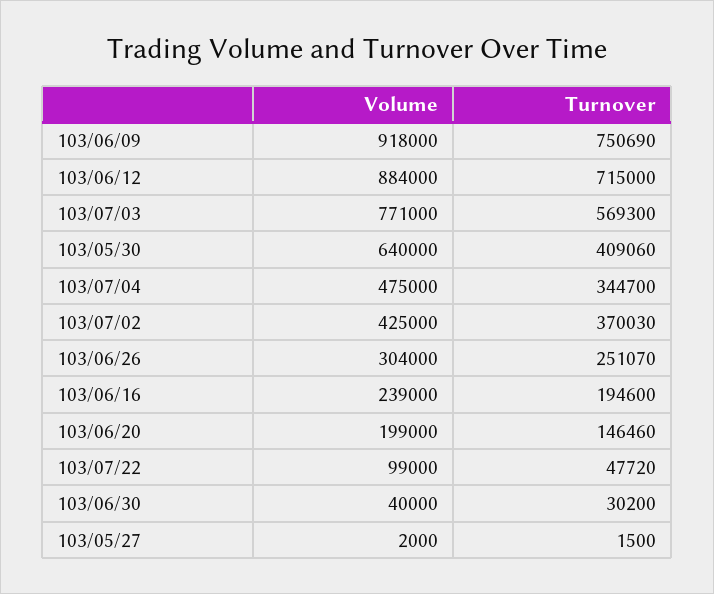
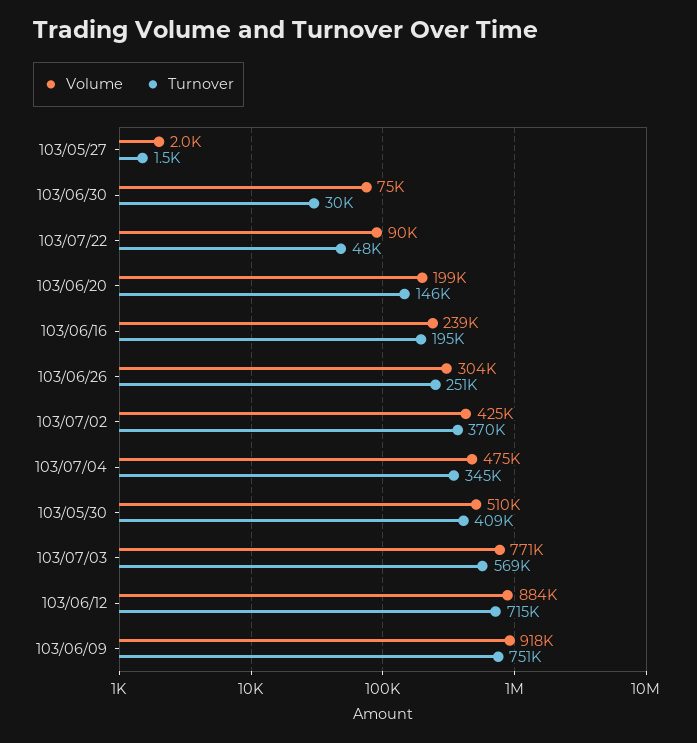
  {
    "Volume": {
      "103/06/09": 918000,
      "103/06/12": 884000,
      "103/07/03": 771000,
-     "103/05/30": 640000,
+     "103/05/30": 510000,
      "103/07/04": 475000,
      "103/07/02": 425000,
      "103/06/26": 304000,
      "103/06/16": 239000,
      "103/06/20": 199000,
-     "103/07/22": 99000,
+     "103/07/22": 90000,
-     "103/06/30": 40000,
+     "103/06/30": 75000,
      "103/05/27": 2000
    },
    "Turnover": {
      "103/06/09": 750690,
      "103/06/12": 715000,
      "103/07/03": 569300,
      "103/05/30": 409060,
      "103/07/04": 344700,
      "103/07/02": 370030,
      "103/06/26": 251070,
      "103/06/16": 194600,
      "103/06/20": 146460,
      "103/07/22": 47720,
      "103/06/30": 30200,
      "103/05/27": 1500
    }
  }

